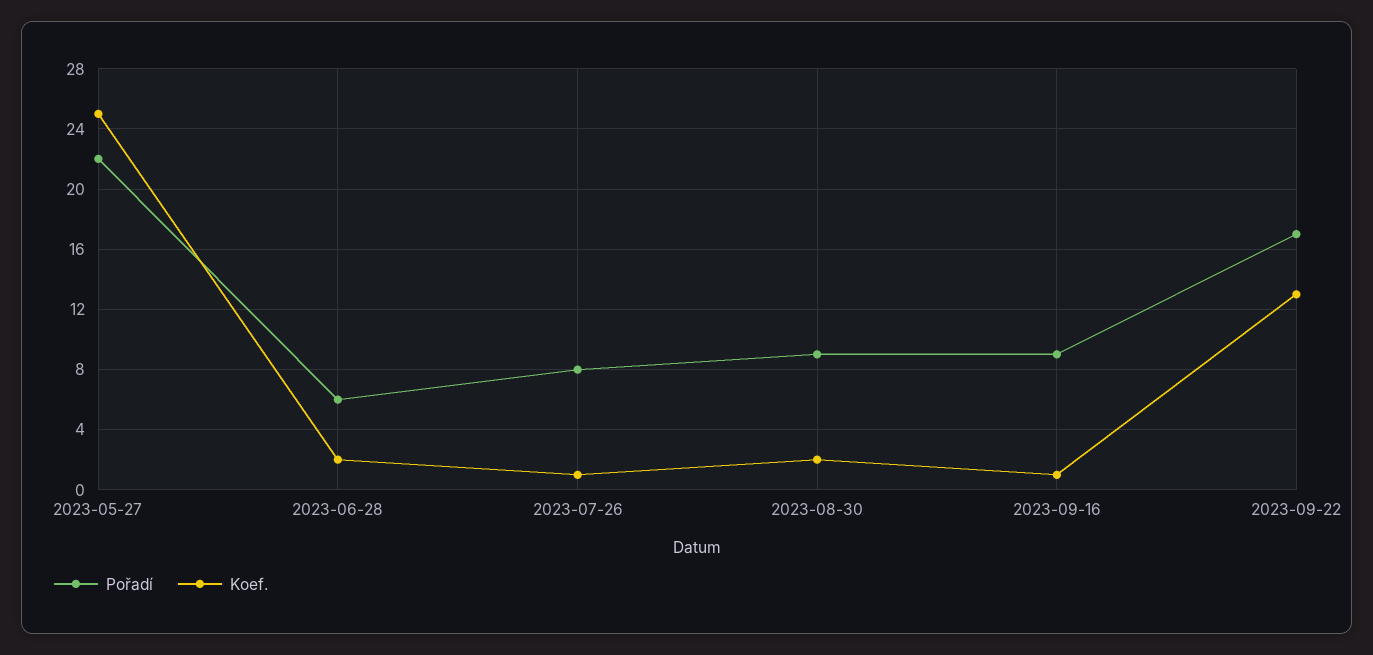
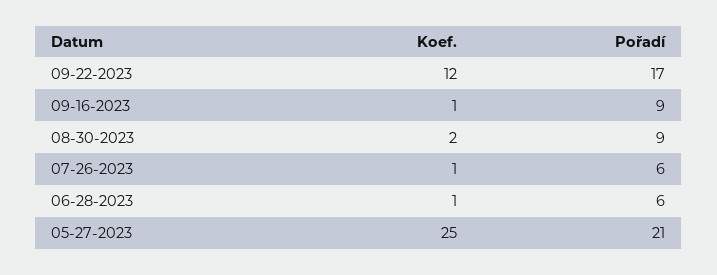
  {
    "Pořadí": {
-     "2023-05-27": 22,
+     "2023-05-27": 21,
      "2023-06-28": 6,
-     "2023-07-26": 8,
+     "2023-07-26": 6,
      "2023-08-30": 9,
      "2023-09-16": 9,
      "2023-09-22": 17
    },
    "Koef.": {
      "2023-05-27": 25,
-     "2023-06-28": 2,
+     "2023-06-28": 1,
      "2023-07-26": 1,
      "2023-08-30": 2,
      "2023-09-16": 1,
-     "2023-09-22": 13
+     "2023-09-22": 12
    }
  }

